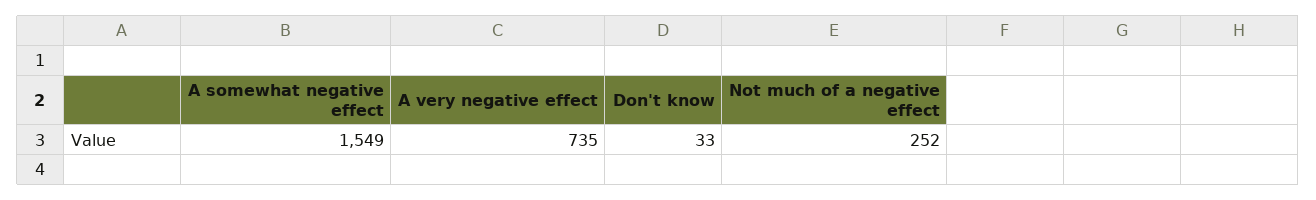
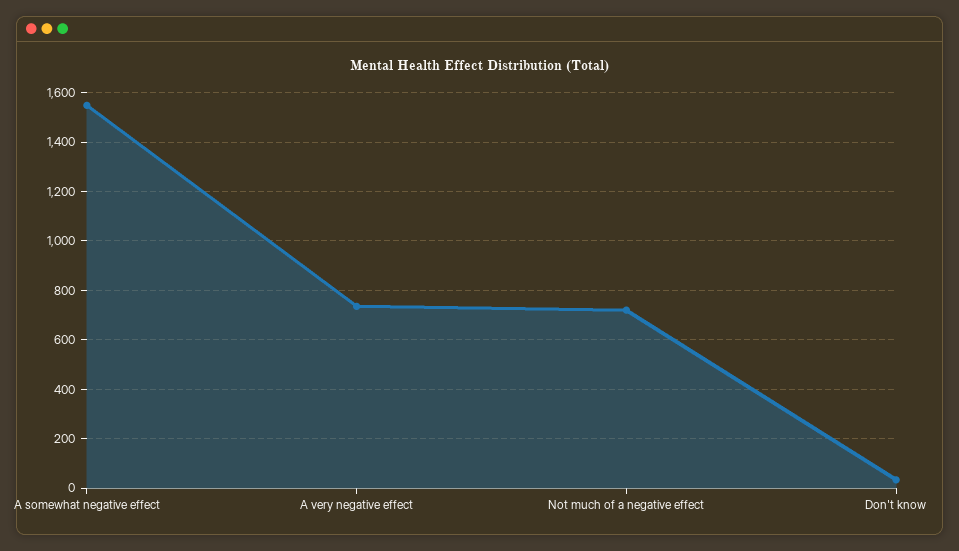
  {
    "A somewhat negative effect": 1549,
    "A very negative effect": 735,
    "Don't know": 33,
-   "Not much of a negative effect": 252
+   "Not much of a negative effect": 725
  }

